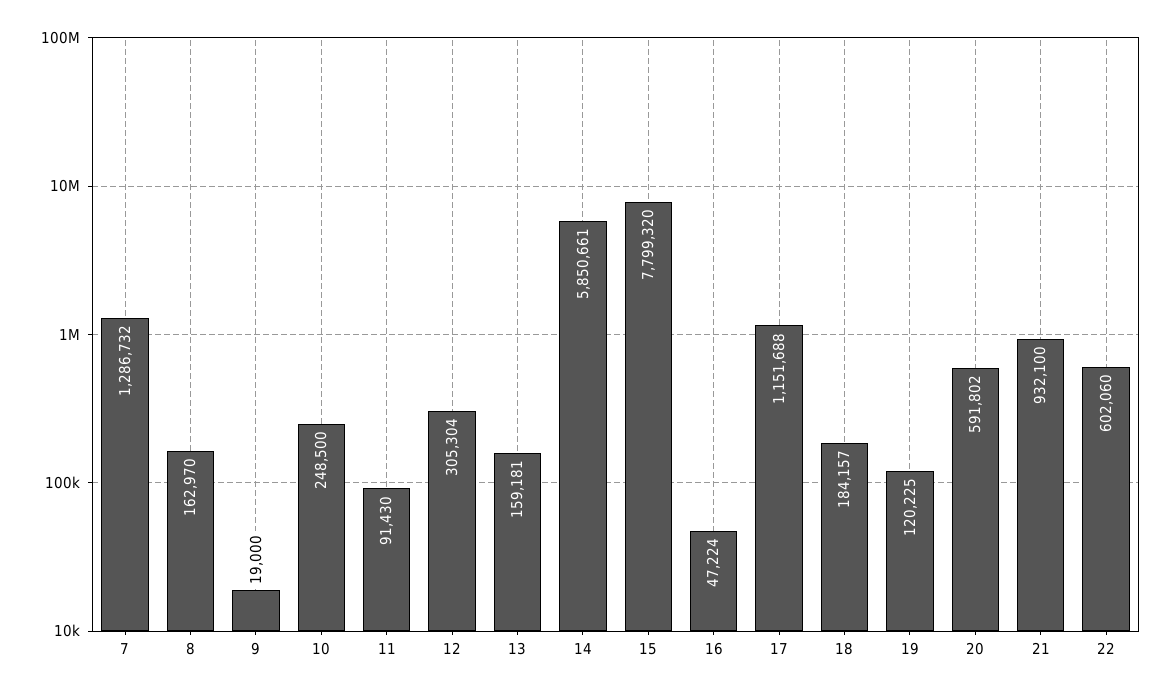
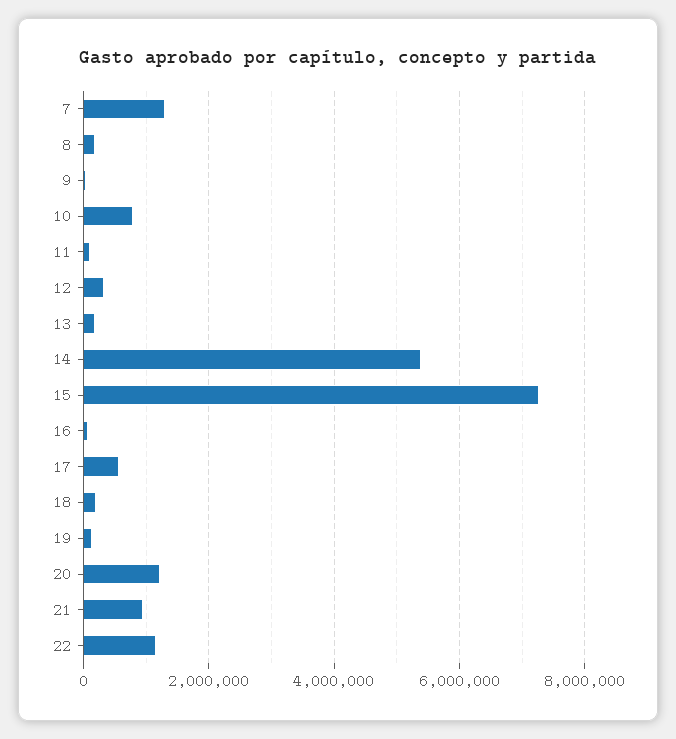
  {
    "7": 1286732,
    "8": 162970,
    "9": 19000,
-   "10": 248500,
+   "10": 800000,
    "11": 91430,
    "12": 305304,
    "13": 159181,
-   "14": 5850661,
+   "14": 5400000,
-   "15": 7799320,
+   "15": 7200000,
    "16": 47224,
-   "17": 1151688,
+   "17": 600000,
    "18": 184157,
    "19": 120225,
-   "20": 591802,
+   "20": 1200000,
    "21": 932100,
-   "22": 602060
+   "22": 1200000
  }

